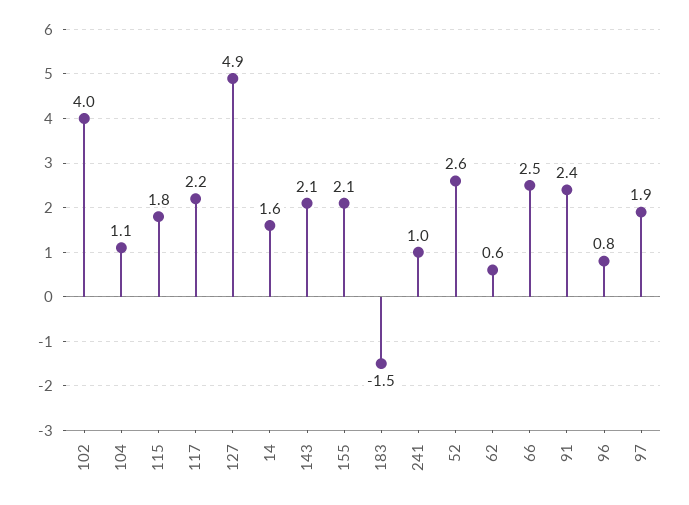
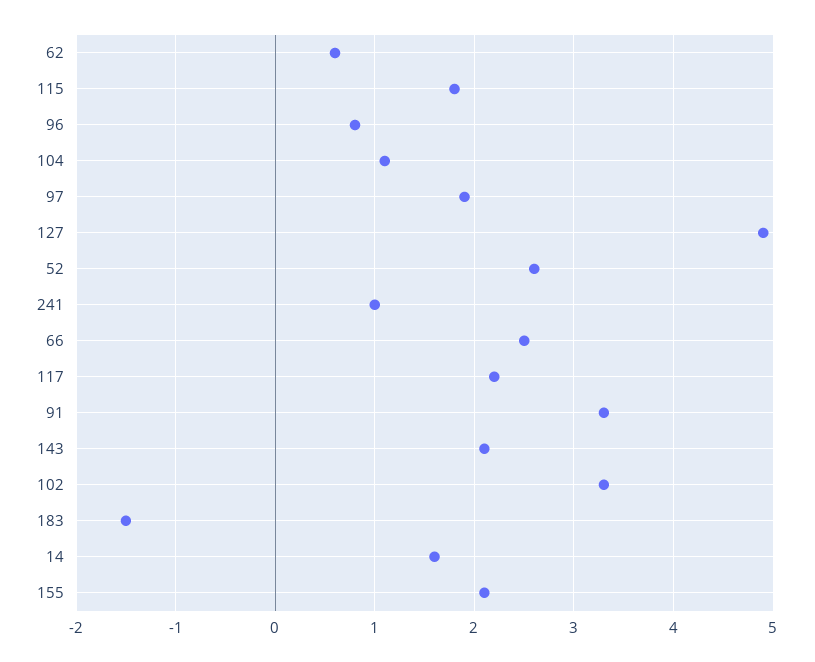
  {
-   "102": 4,
+   "102": 3.3,
    "104": 1.1,
    "115": 1.8,
    "117": 2.2,
    "127": 4.9,
    "14": 1.6,
    "143": 2.1,
    "155": 2.1,
    "183": -1.5,
    "241": 1,
    "52": 2.6,
    "62": 0.6,
    "66": 2.5,
-   "91": 2.4,
+   "91": 3.3,
    "96": 0.8,
    "97": 1.9
  }

